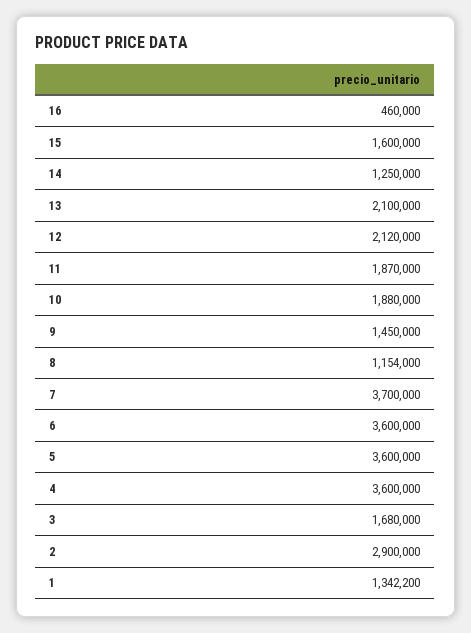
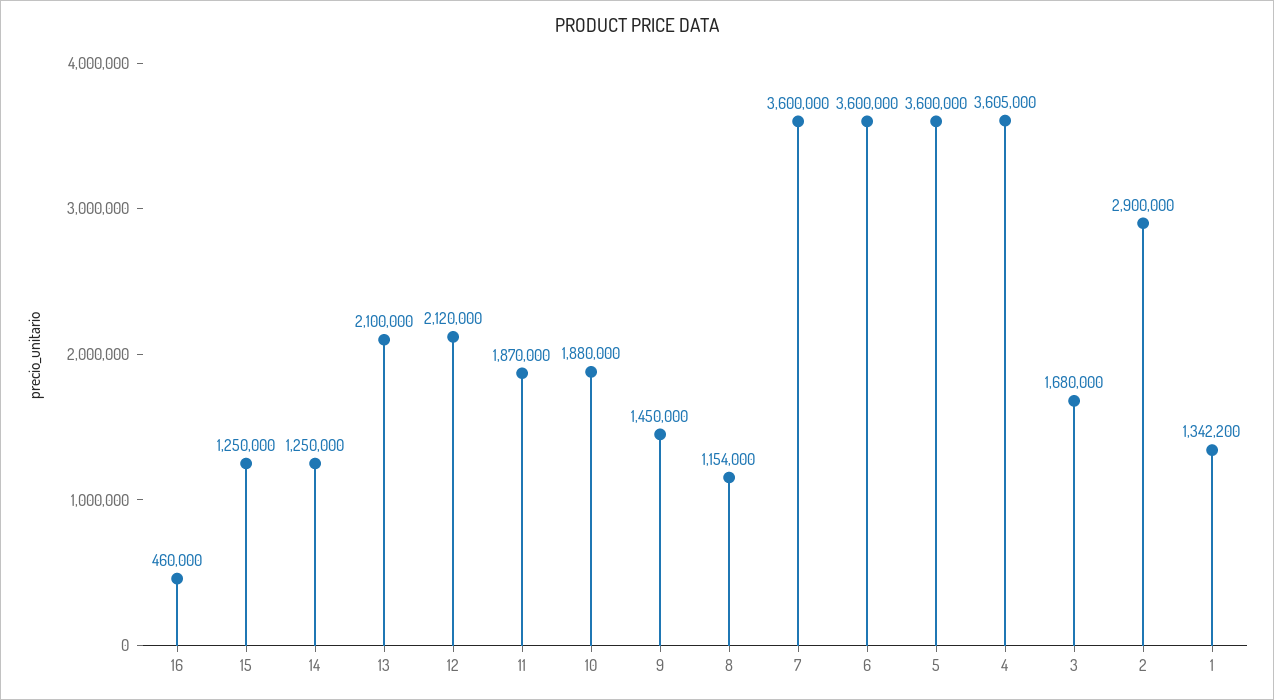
  {
    "16": 460000,
-   "15": 1600000,
+   "15": 1250000,
    "14": 1250000,
    "13": 2100000,
    "12": 2120000,
    "11": 1870000,
    "10": 1880000,
    "9": 1450000,
    "8": 1154000,
-   "7": 3700000,
+   "7": 3600000,
    "6": 3600000,
    "5": 3600000,
-   "4": 3600000,
+   "4": 3605000,
    "3": 1680000,
    "2": 2900000,
    "1": 1342200
  }

